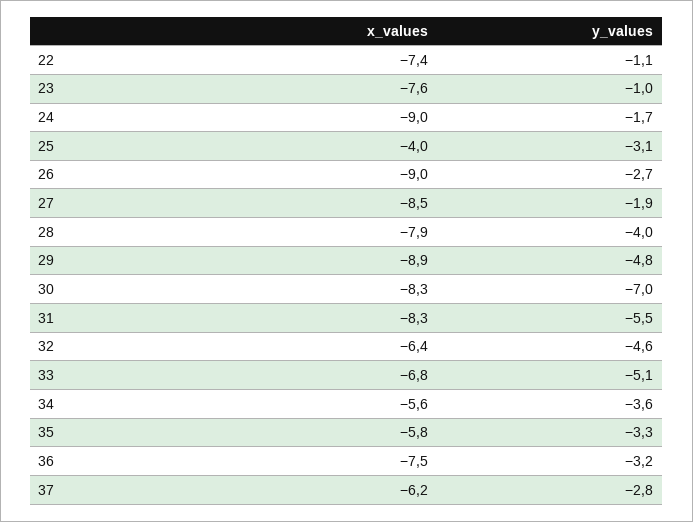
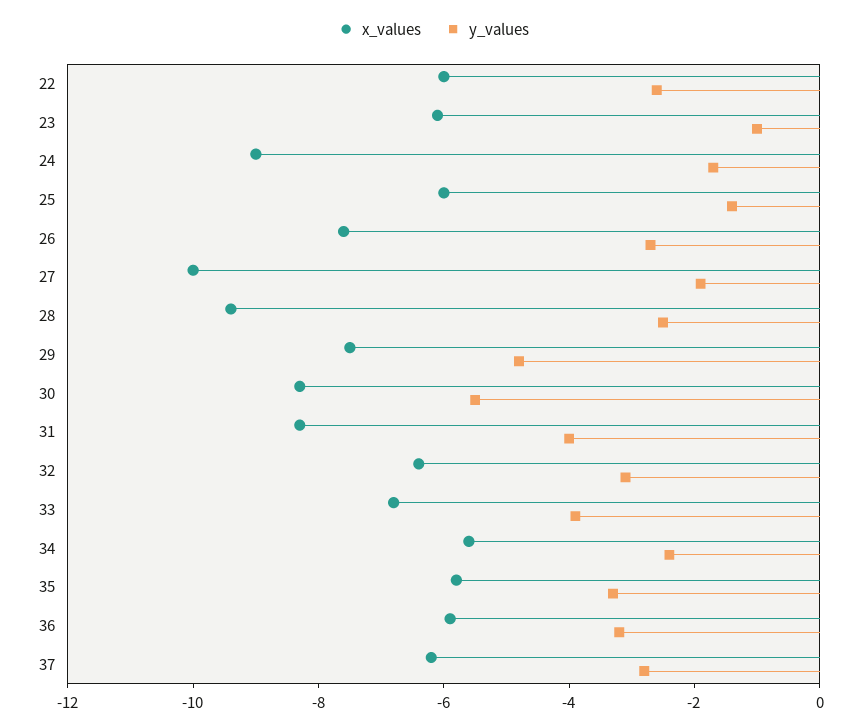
  {
    "x_values": {
-     "22": -7.4,
+     "22": -6,
-     "23": -7.6,
+     "23": -6,
      "24": -9,
-     "25": -4,
+     "25": -6,
-     "26": -9,
+     "26": -7.5,
-     "27": -8.5,
+     "27": -10,
-     "28": -7.9,
+     "28": -9.5,
-     "29": -8.9,
+     "29": -7.5,
      "30": -8.3,
      "31": -8.3,
      "32": -6.4,
      "33": -6.8,
      "34": -5.6,
      "35": -5.8,
-     "36": -7.5,
+     "36": -6,
      "37": -6.2
    },
    "y_values": {
-     "22": -1.1,
+     "22": -2.5,
      "23": -1,
      "24": -1.7,
-     "25": -3.1,
+     "25": -1.5,
      "26": -2.7,
      "27": -1.9,
-     "28": -4,
+     "28": -2.5,
      "29": -4.8,
-     "30": -7,
+     "30": -5.5,
-     "31": -5.5,
+     "31": -4,
-     "32": -4.6,
+     "32": -3,
-     "33": -5.1,
+     "33": -4,
-     "34": -3.6,
+     "34": -2.5,
      "35": -3.3,
      "36": -3.2,
      "37": -2.8
    }
  }

